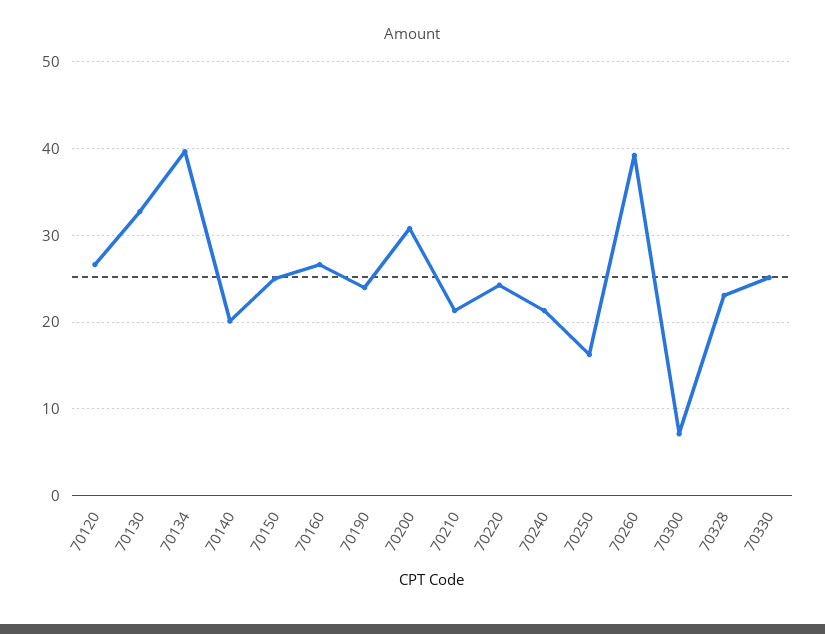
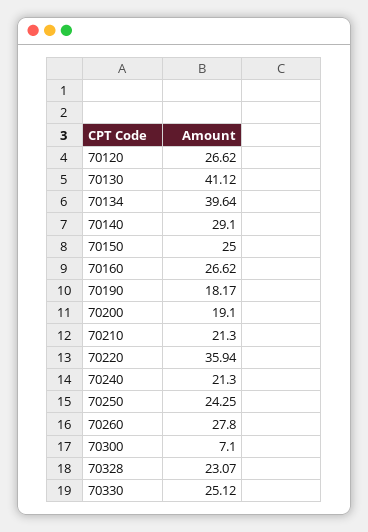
  {
    "70120": 26.62,
-   "70130": 33,
+   "70130": 41.12,
    "70134": 39.64,
-   "70140": 20,
+   "70140": 29.1,
    "70150": 25,
    "70160": 26.62,
-   "70190": 24,
+   "70190": 18.17,
-   "70200": 31,
+   "70200": 19.1,
    "70210": 21.3,
-   "70220": 24,
+   "70220": 35.94,
    "70240": 21.3,
-   "70250": 16,
+   "70250": 24.25,
-   "70260": 39,
+   "70260": 27.8,
    "70300": 7.1,
    "70328": 23.07,
    "70330": 25.12
  }

